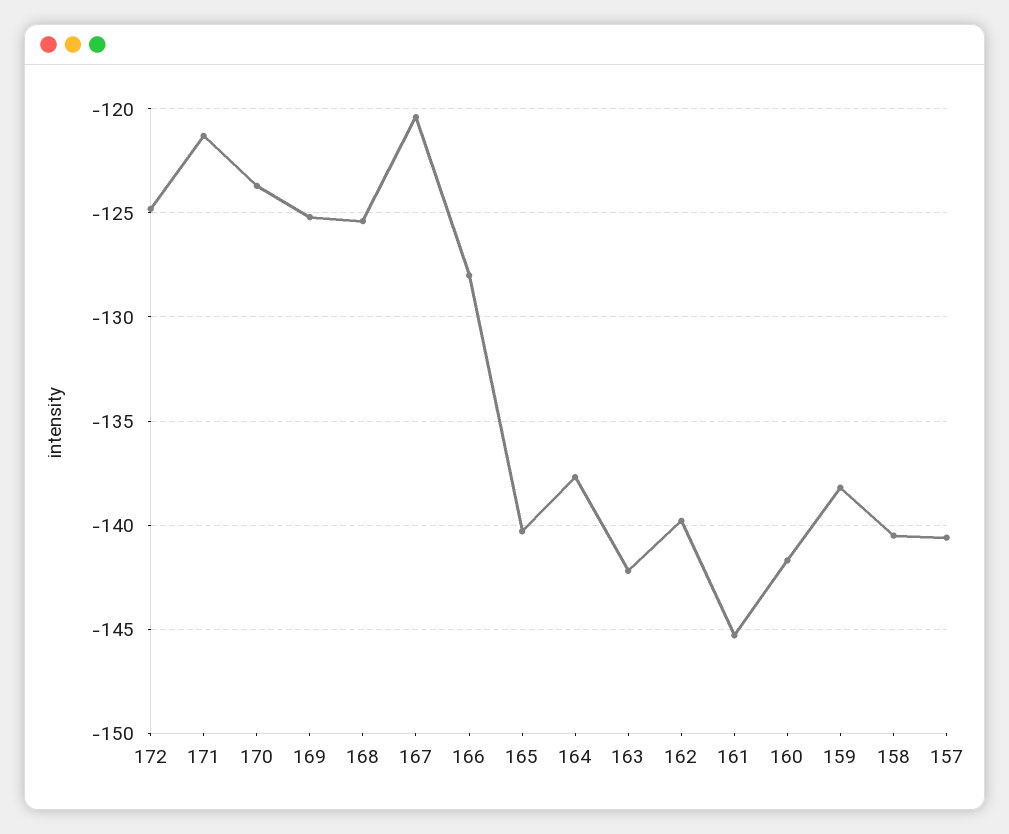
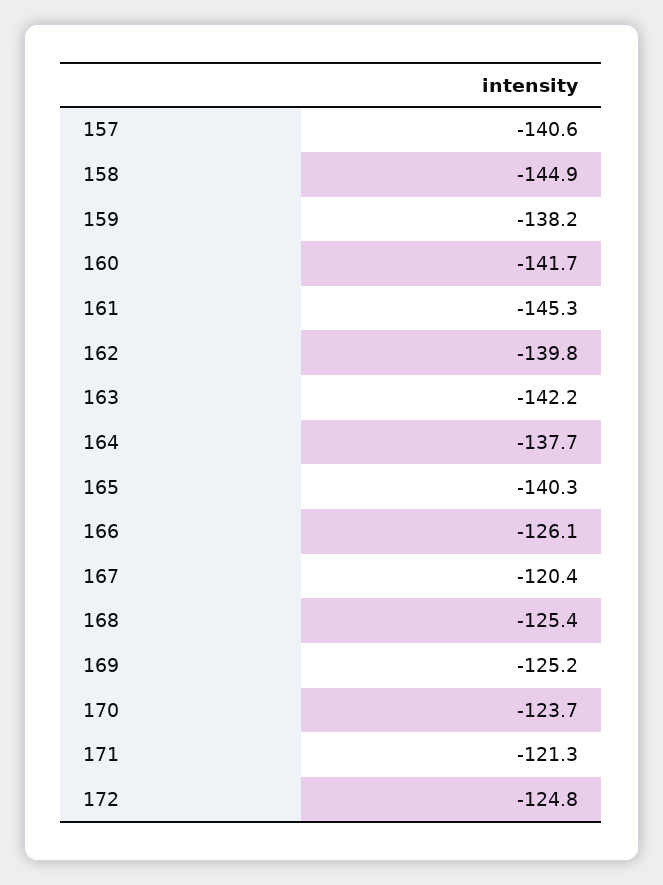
  {
    "172": -124.8,
    "171": -121.3,
    "170": -123.7,
    "169": -125.2,
    "168": -125.4,
    "167": -120.4,
-   "166": -128,
+   "166": -126.1,
    "165": -140.3,
    "164": -137.7,
    "163": -142.2,
    "162": -139.8,
    "161": -145.3,
    "160": -141.7,
    "159": -138.2,
-   "158": -140.5,
+   "158": -144.9,
    "157": -140.6
  }

